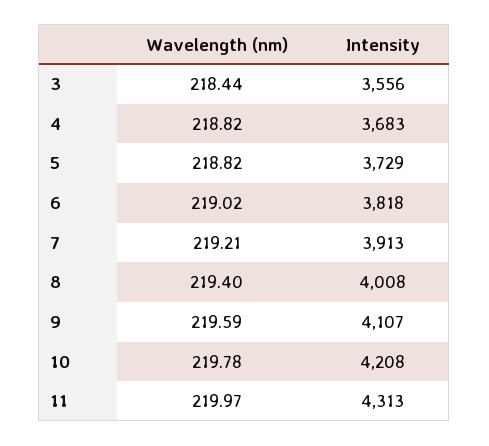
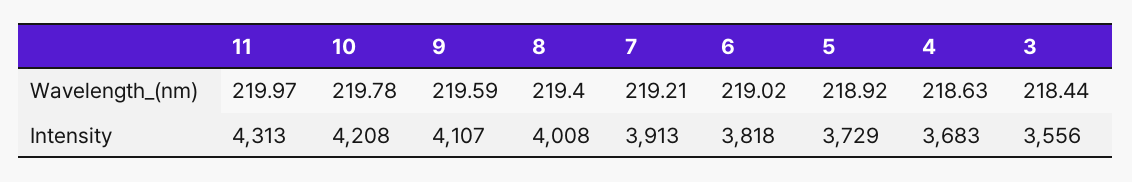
  {
    "Wavelength (nm)": {
      "3": 218.44,
-     "4": 218.82,
+     "4": 218.63,
-     "5": 218.82,
+     "5": 218.92,
      "6": 219.02,
      "7": 219.21,
      "8": 219.4,
      "9": 219.59,
      "10": 219.78,
      "11": 219.97
    },
    "Intensity": {
      "3": 3556,
      "4": 3683,
      "5": 3729,
      "6": 3818,
      "7": 3913,
      "8": 4008,
      "9": 4107,
      "10": 4208,
      "11": 4313
    }
  }

